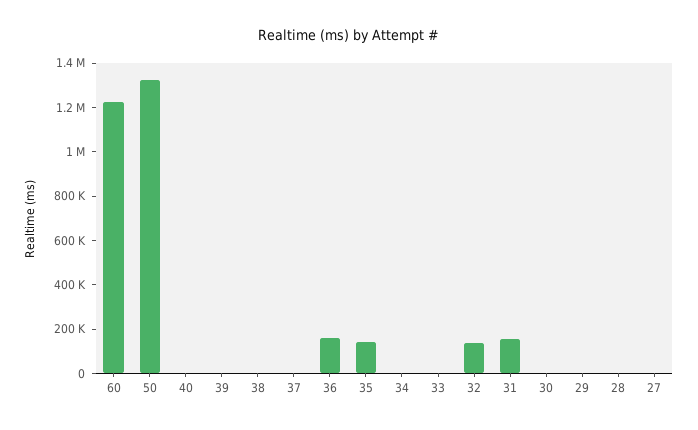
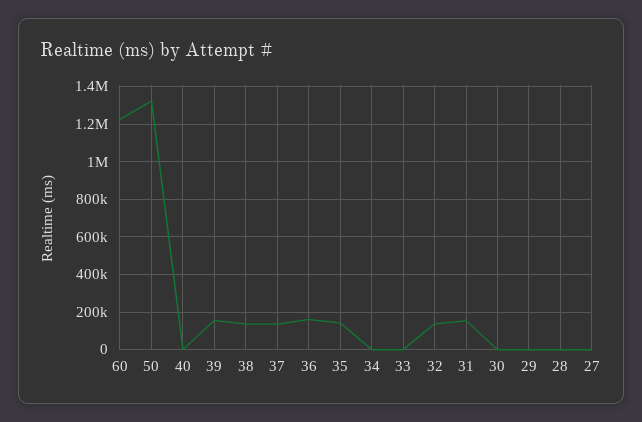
  {
    "60": 1250000,
    "50": 1300000,
    "40": 0,
-   "39": 0,
+   "39": 150000,
-   "38": 0,
+   "38": 150000,
-   "37": 0,
+   "37": 150000,
    "36": 150000,
    "35": 150000,
    "34": 0,
    "33": 0,
    "32": 150000,
    "31": 150000,
    "30": 0,
    "29": 0,
    "28": 0,
    "27": 0
  }

